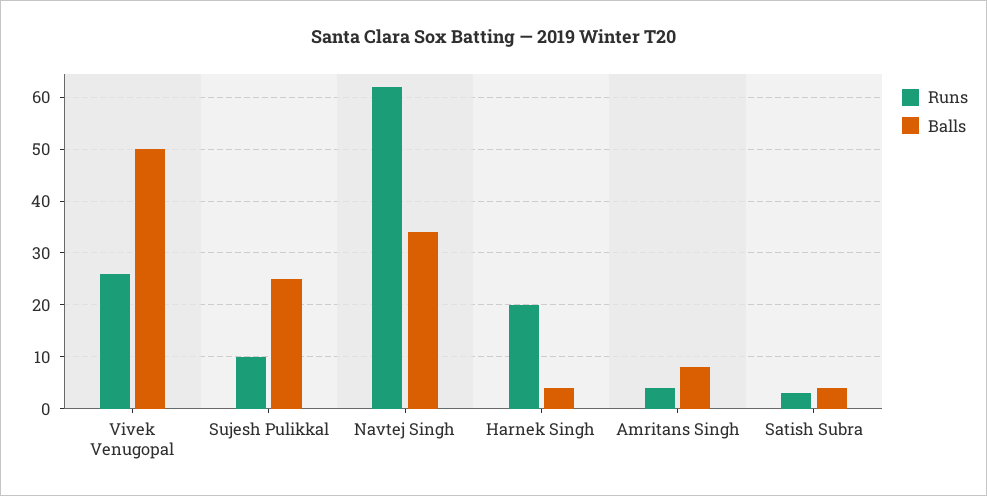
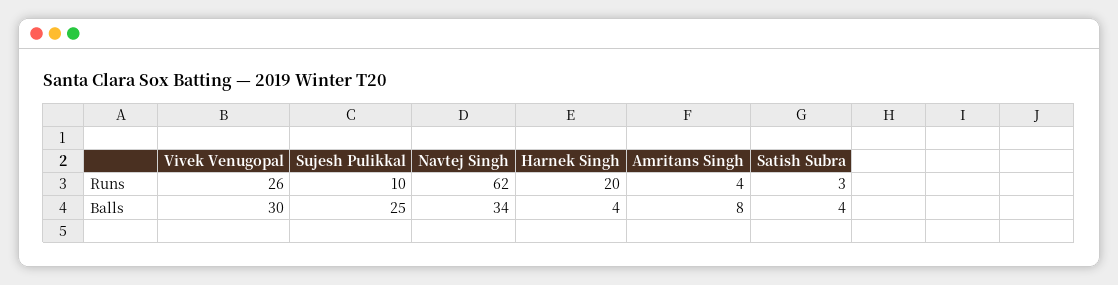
  {
    "Runs": {
      "Vivek Venugopal": 26,
      "Sujesh Pulikkal": 10,
      "Navtej Singh": 62,
      "Harnek Singh": 20,
      "Amritans Singh": 4,
      "Satish Subra": 3
    },
    "Balls": {
-     "Vivek Venugopal": 50,
+     "Vivek Venugopal": 30,
      "Sujesh Pulikkal": 25,
      "Navtej Singh": 34,
      "Harnek Singh": 4,
      "Amritans Singh": 8,
      "Satish Subra": 4
    }
  }

